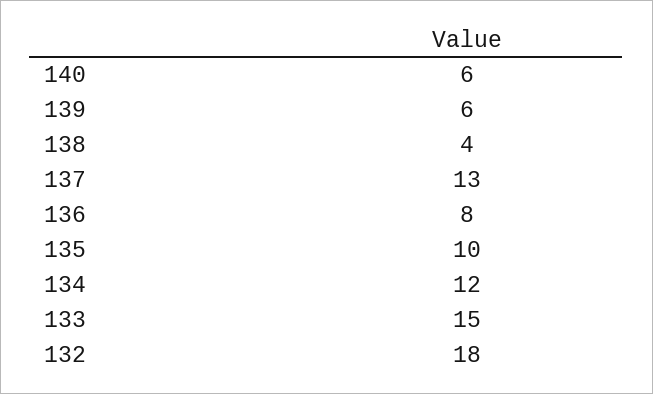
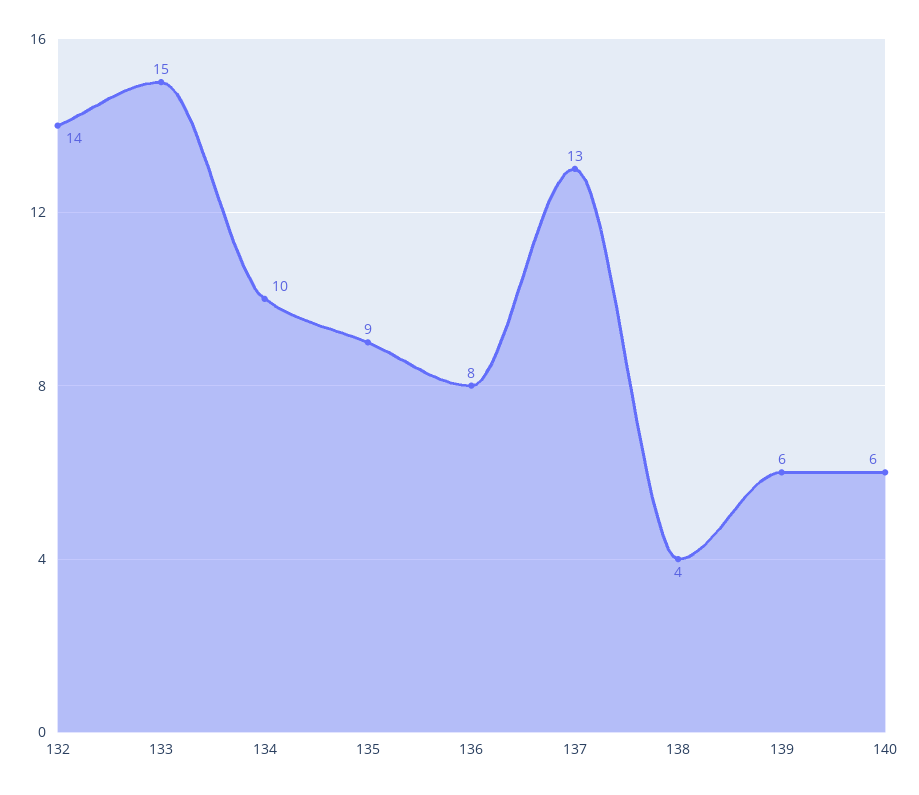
  {
    "140": 6,
    "139": 6,
    "138": 4,
    "137": 13,
    "136": 8,
-   "135": 10,
+   "135": 9,
-   "134": 12,
+   "134": 10,
    "133": 15,
-   "132": 18
+   "132": 14
  }

